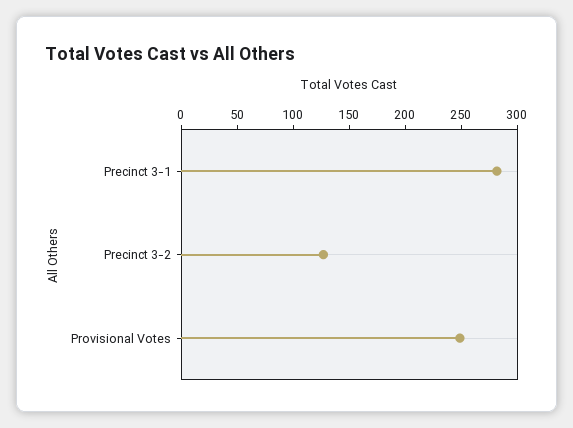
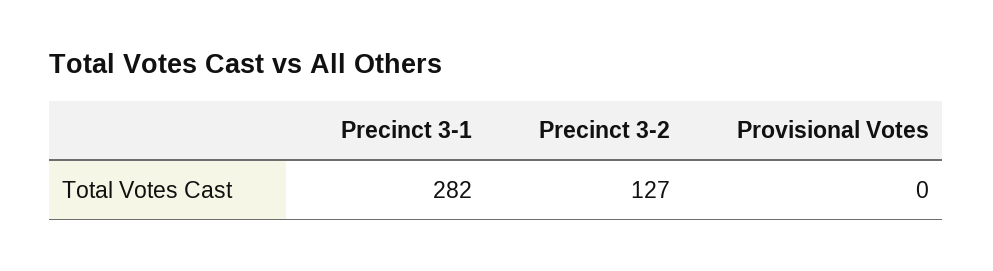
  {
    "Precinct 3-1": 282,
    "Precinct 3-2": 127,
-   "Provisional Votes": 250
+   "Provisional Votes": 0
  }

